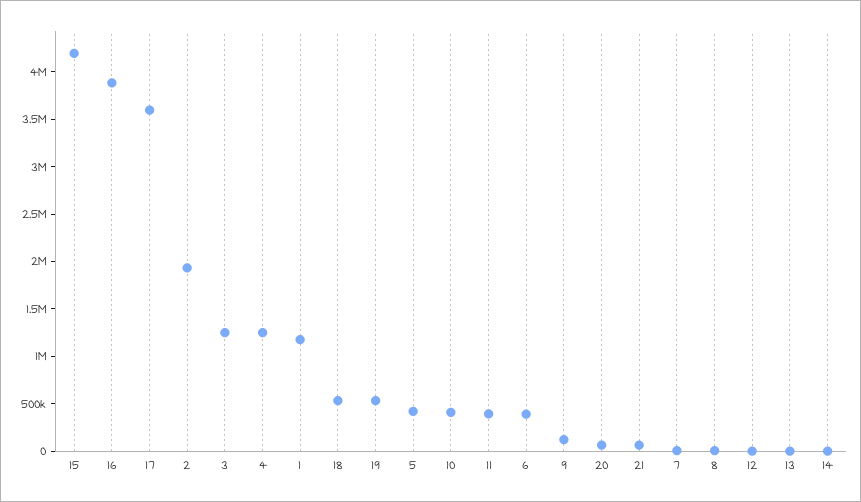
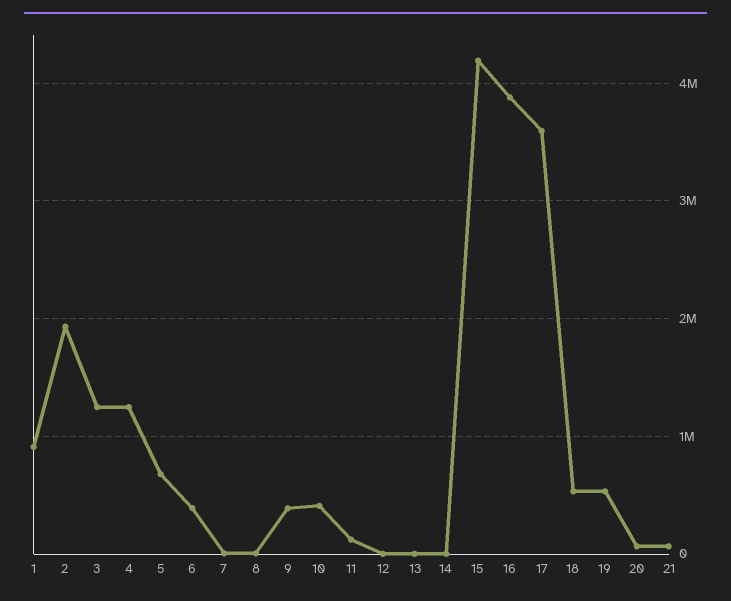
  {
    "15": 4200000,
    "16": 3900000,
    "17": 3600000,
    "2": 1900000,
    "3": 1200000,
    "4": 1200000,
-   "1": 1200000,
+   "1": 900000,
    "18": 500000,
    "19": 500000,
-   "5": 400000,
+   "5": 700000,
    "10": 400000,
-   "11": 400000,
+   "11": 100000,
    "6": 400000,
-   "9": 100000,
+   "9": 400000,
    "20": 100000,
    "21": 100000,
    "7": 0,
    "8": 0,
    "12": 0,
    "13": 0,
    "14": 0
  }

